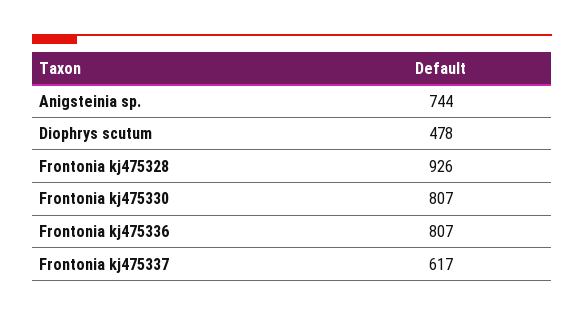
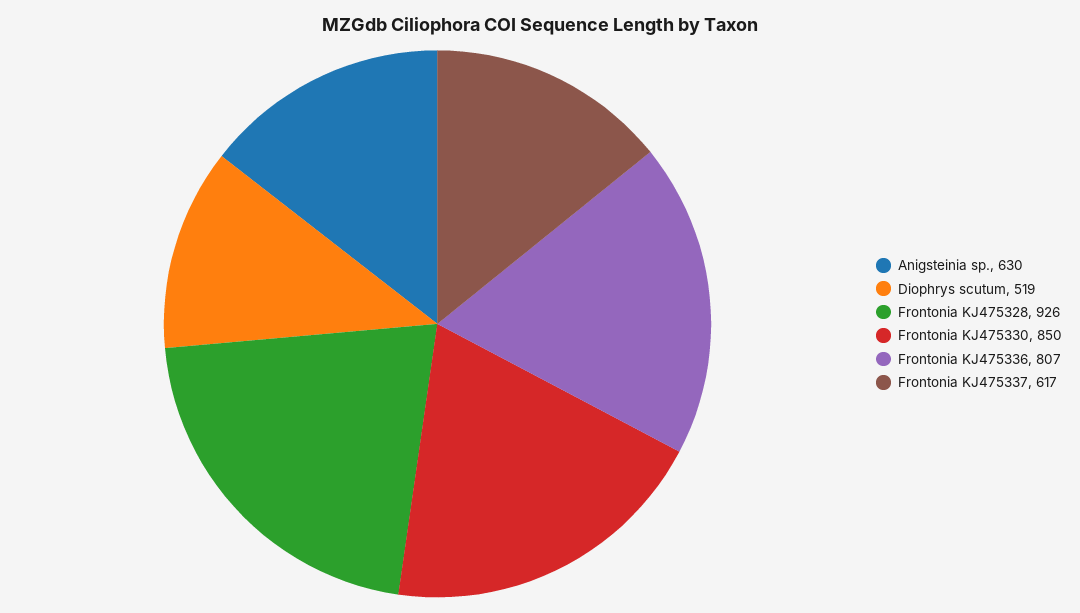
  {
-   "Anigsteinia sp.": 744,
+   "Anigsteinia sp.": 630,
-   "Diophrys scutum": 478,
+   "Diophrys scutum": 519,
    "Frontonia kj475328": 926,
-   "Frontonia kj475330": 807,
+   "Frontonia kj475330": 850,
    "Frontonia kj475336": 807,
    "Frontonia kj475337": 617
  }

